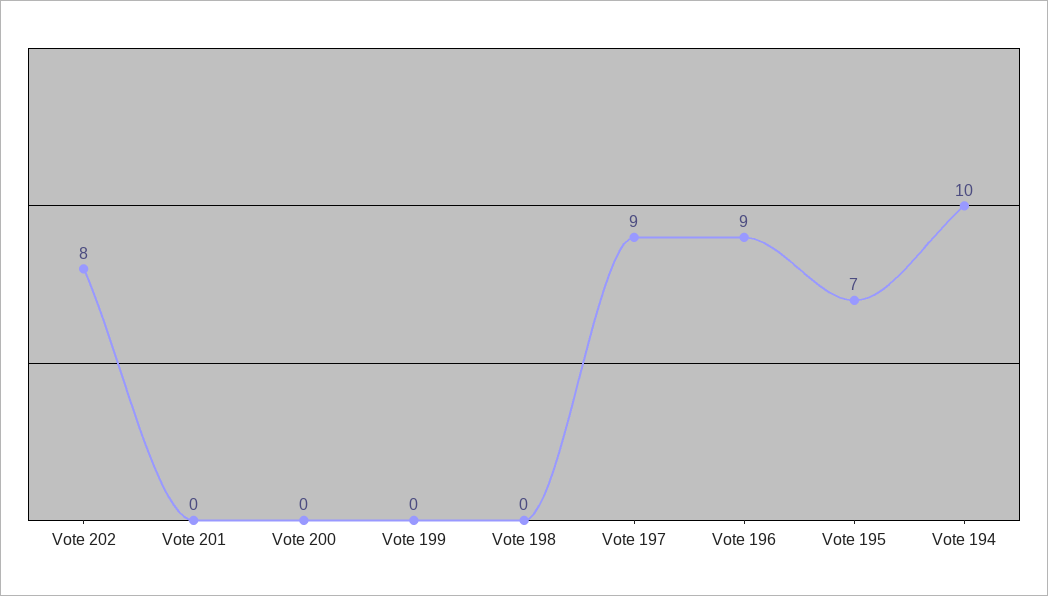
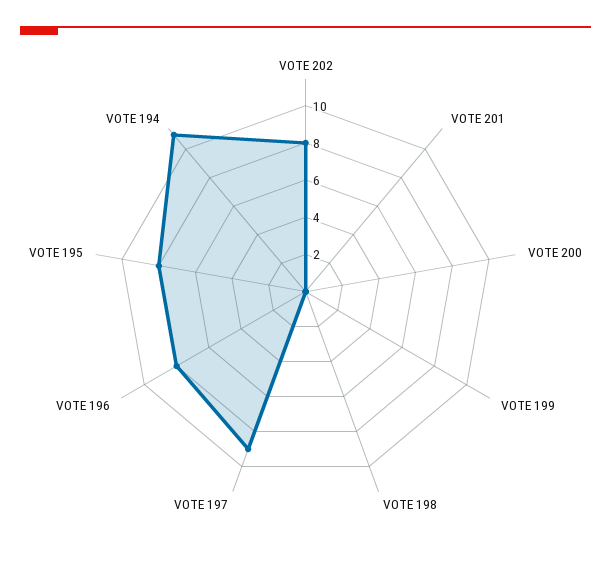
  {
    "Vote 202": 8,
    "Vote 201": 0,
    "Vote 200": 0,
    "Vote 199": 0,
    "Vote 198": 0,
    "Vote 197": 9,
-   "Vote 196": 9,
+   "Vote 196": 8,
-   "Vote 195": 7,
+   "Vote 195": 8,
-   "Vote 194": 10
+   "Vote 194": 11
  }

